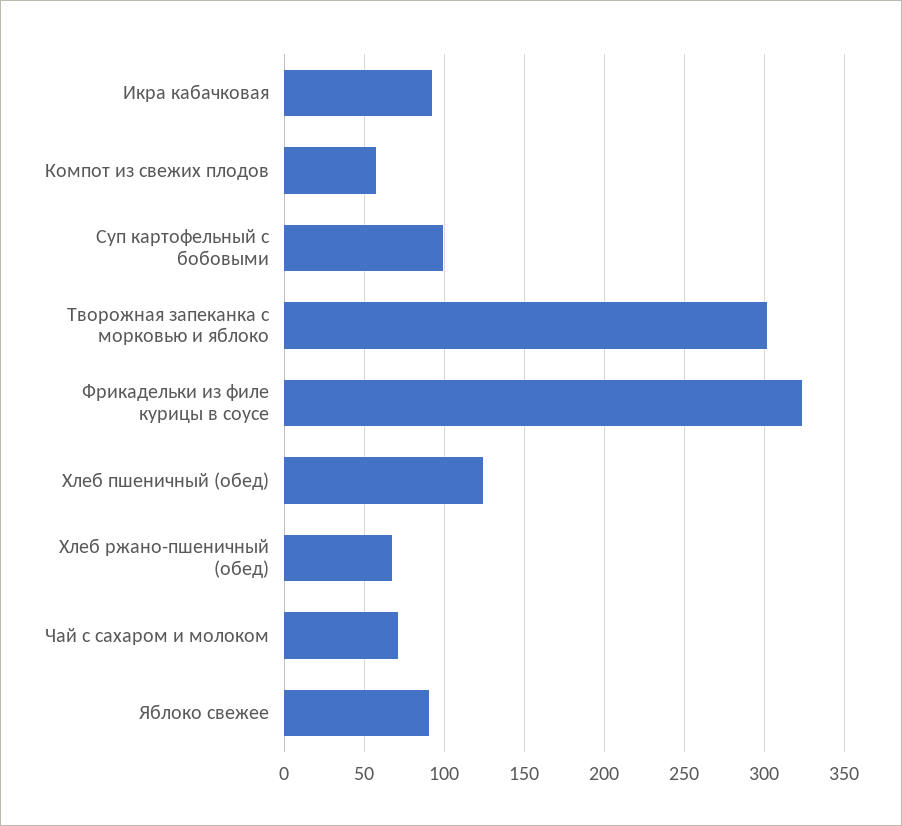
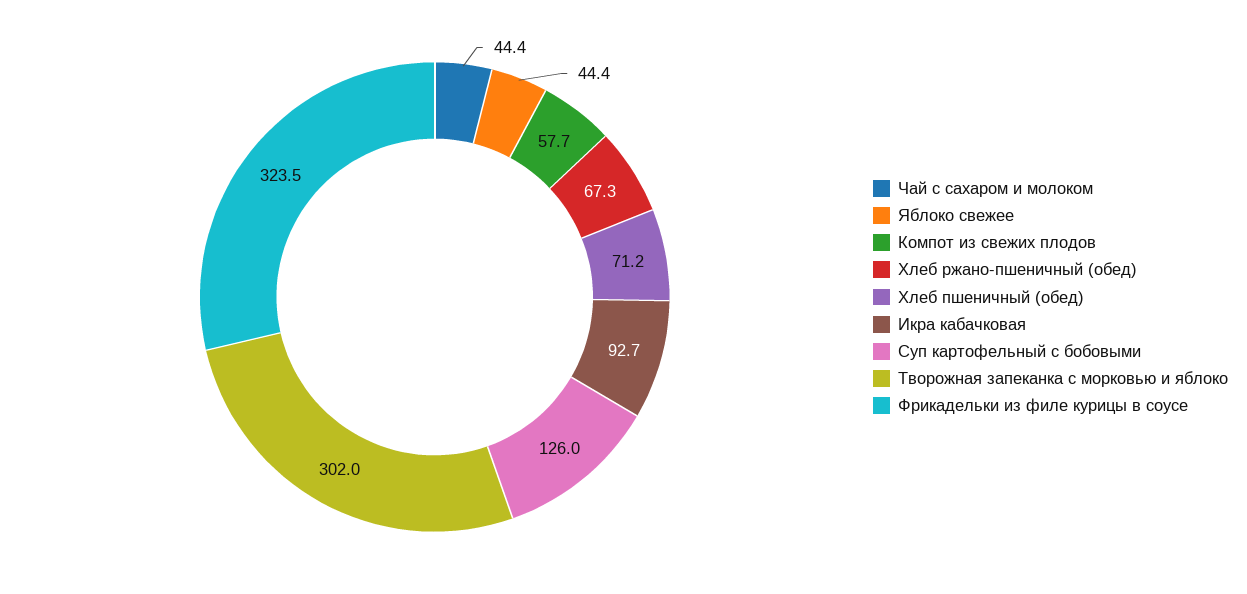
  {
    "Икра кабачковая": 92.7,
    "Компот из свежих плодов": 57.7,
-   "Суп картофельный с бобовыми": 100,
+   "Суп картофельный с бобовыми": 126,
    "Творожная запеканка с морковью и яблоко": 302,
    "Фрикадельки из филе курицы в соусе": 323.5,
-   "Хлеб пшеничный (обед)": 125,
+   "Хлеб пшеничный (обед)": 71.2,
    "Хлеб ржано-пшеничный (обед)": 67.3,
-   "Чай с сахаром и молоком": 70,
+   "Чай с сахаром и молоком": 44.4,
-   "Яблоко свежее": 90
+   "Яблоко свежее": 44.4
  }

